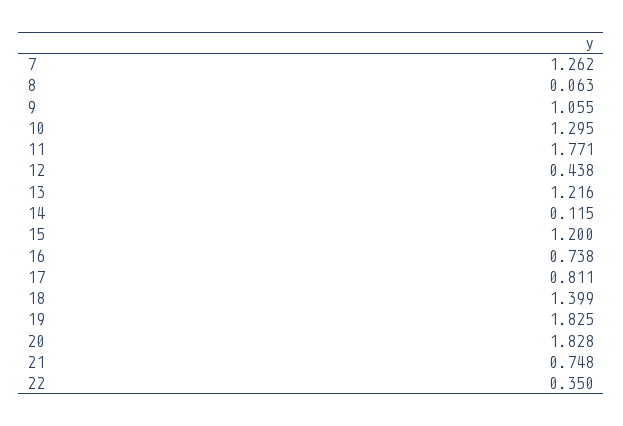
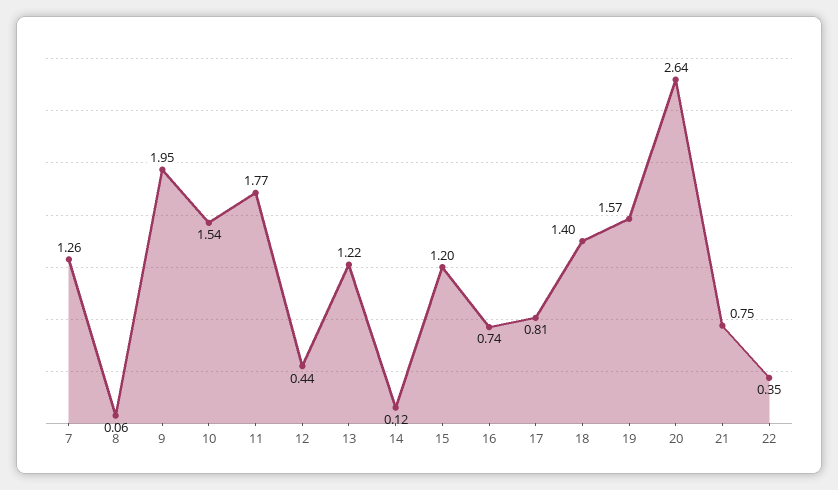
  {
    "7": 1.262,
    "8": 0.063,
-   "9": 1.055,
+   "9": 1.95,
-   "10": 1.295,
+   "10": 1.54,
    "11": 1.771,
    "12": 0.438,
    "13": 1.216,
    "14": 0.115,
    "15": 1.2,
    "16": 0.738,
    "17": 0.811,
    "18": 1.399,
-   "19": 1.825,
+   "19": 1.57,
-   "20": 1.828,
+   "20": 2.64,
    "21": 0.748,
    "22": 0.35
  }

